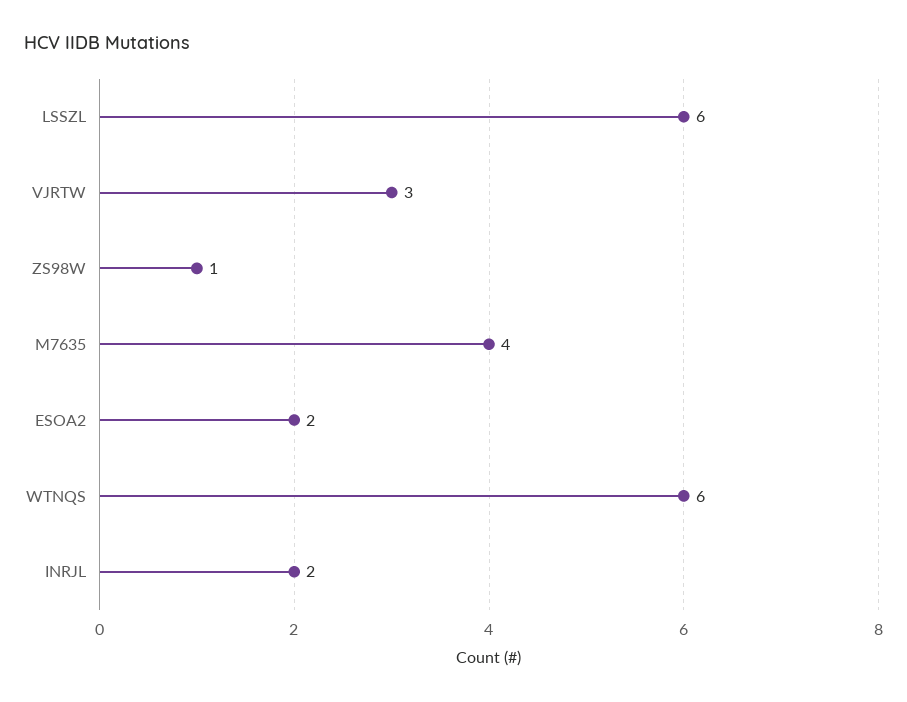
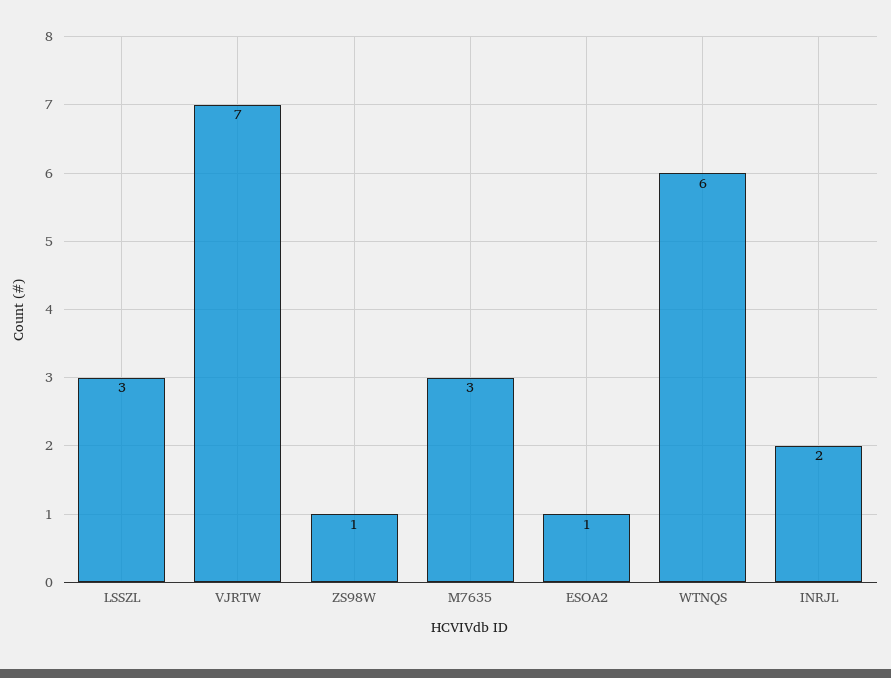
  {
-   "LSSZL": 6,
+   "LSSZL": 3,
-   "VJRTW": 3,
+   "VJRTW": 7,
    "ZS98W": 1,
-   "M7635": 4,
+   "M7635": 3,
-   "ESOA2": 2,
+   "ESOA2": 1,
    "WTNQS": 6,
    "INRJL": 2
  }

